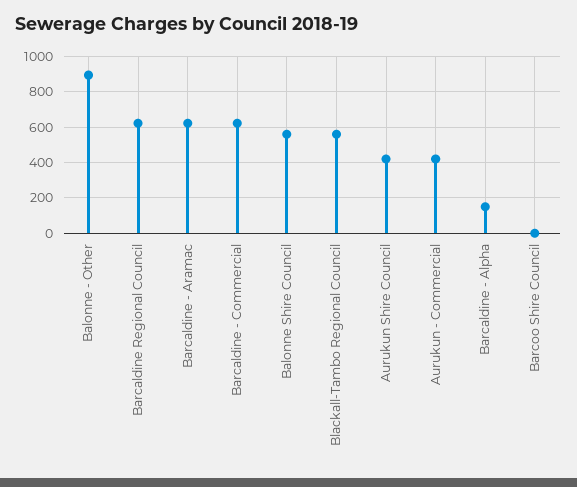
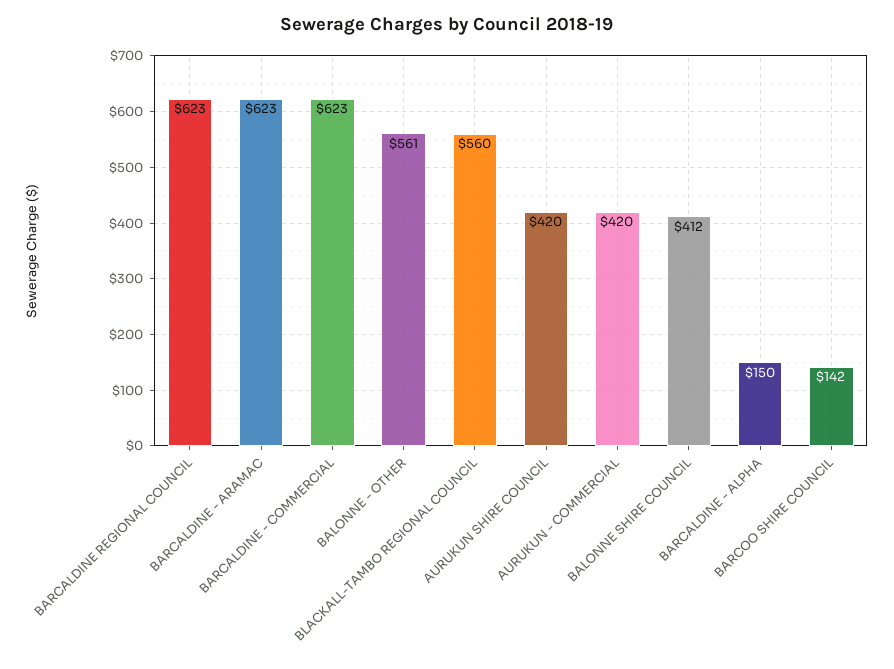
  {
-   "Balonne - Other": 900,
+   "Balonne - Other": 561,
    "Barcaldine Regional Council": 623,
    "Barcaldine - Aramac": 623,
    "Barcaldine - Commercial": 623,
-   "Balonne Shire Council": 550,
+   "Balonne Shire Council": 412,
    "Blackall-Tambo Regional Council": 560,
    "Aurukun Shire Council": 420,
    "Aurukun - Commercial": 420,
    "Barcaldine - Alpha": 150,
-   "Barcoo Shire Council": 0
+   "Barcoo Shire Council": 142
  }

